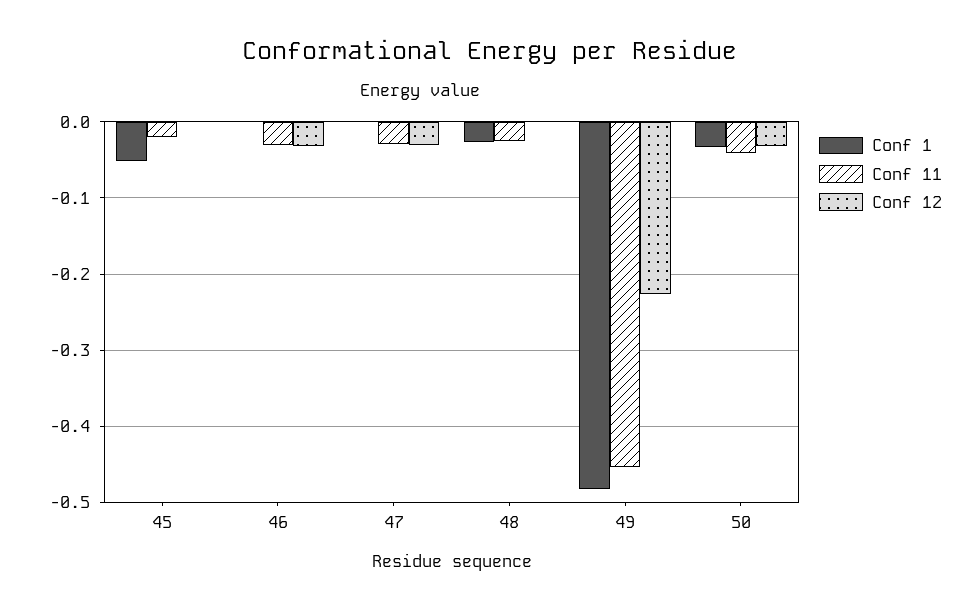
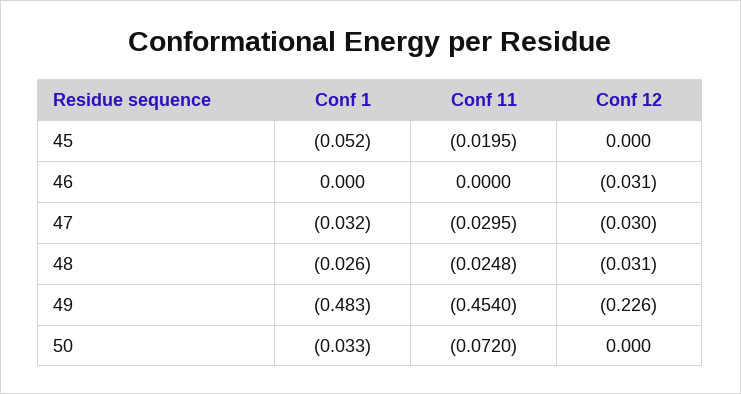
  {
    "Conf 1": {
      "45": -0.052,
      "46": 0,
-     "47": 0,
+     "47": -0.032,
      "48": -0.026,
      "49": -0.483,
      "50": -0.033
    },
    "Conf 11": {
      "45": -0.0195,
-     "46": -0.03,
+     "46": 0,
      "47": -0.0295,
      "48": -0.0248,
      "49": -0.454,
-     "50": -0.04
+     "50": -0.072
    },
    "Conf 12": {
      "45": 0,
      "46": -0.031,
      "47": -0.03,
-     "48": 0,
+     "48": -0.031,
      "49": -0.226,
-     "50": -0.03
+     "50": 0
    }
  }

